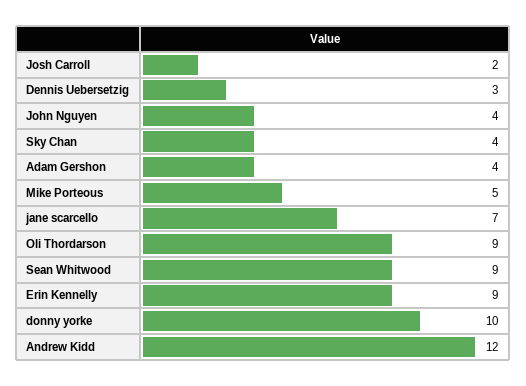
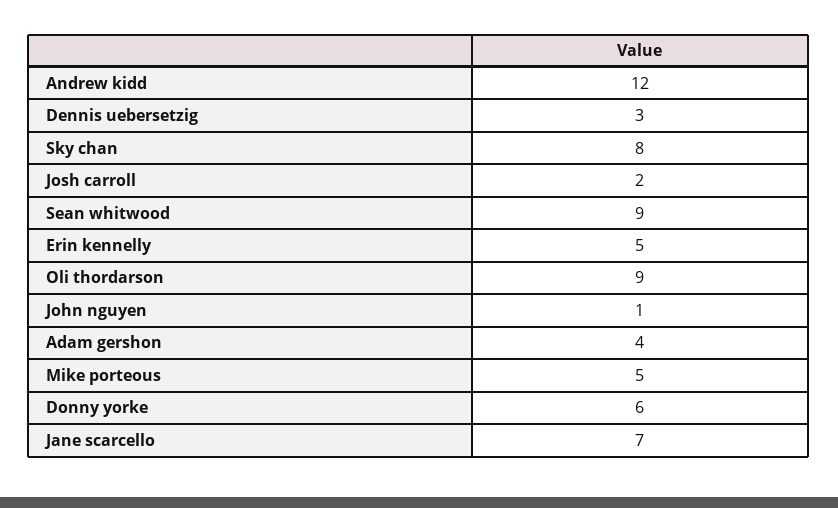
  {
    "Josh Carroll": 2,
    "Dennis Uebersetzig": 3,
-   "John Nguyen": 4,
+   "John Nguyen": 1,
-   "Sky Chan": 4,
+   "Sky Chan": 8,
    "Adam Gershon": 4,
    "Mike Porteous": 5,
    "jane scarcello": 7,
    "Oli Thordarson": 9,
    "Sean Whitwood": 9,
-   "Erin Kennelly": 9,
+   "Erin Kennelly": 5,
-   "donny yorke": 10,
+   "donny yorke": 6,
    "Andrew Kidd": 12
  }

